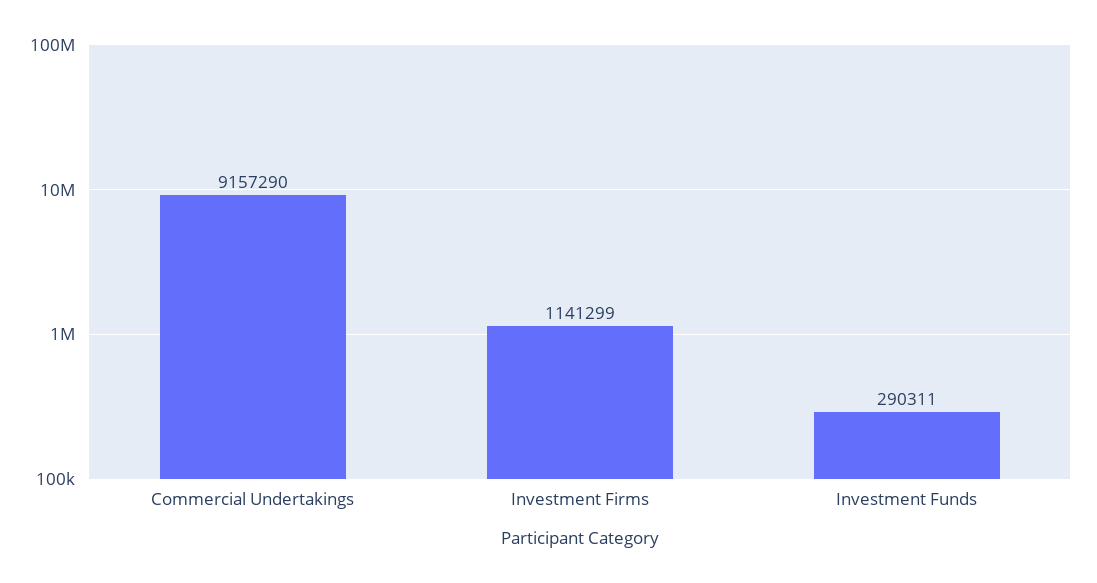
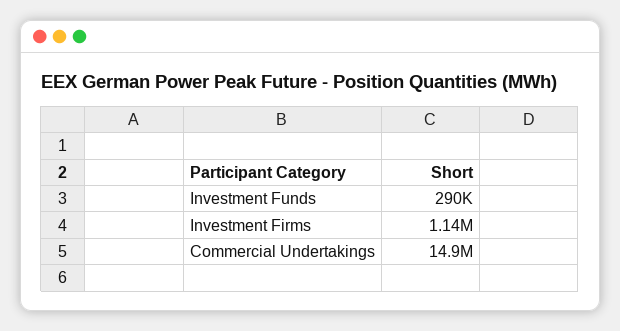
  {
-   "Commercial Undertakings": 9157290,
+   "Commercial Undertakings": 14900000,
    "Investment Firms": 1141299,
    "Investment Funds": 290311
  }

